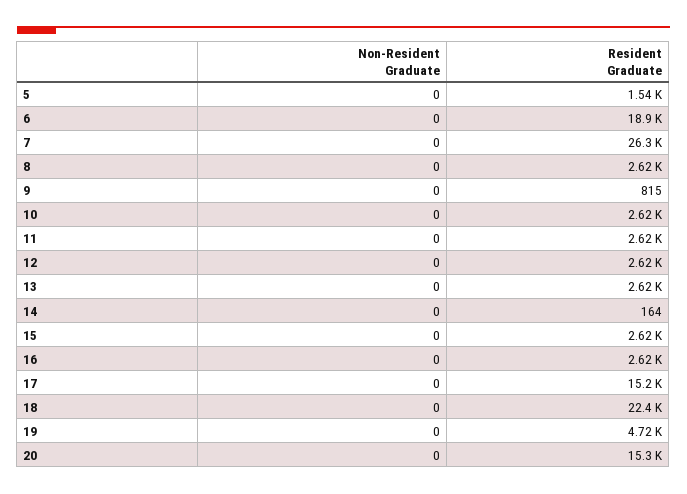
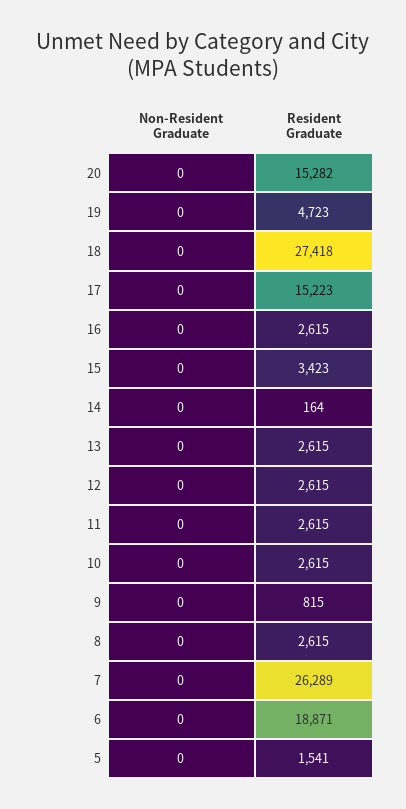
  {
    "Non-Resident Graduate": {
      "5": 0,
      "6": 0,
      "7": 0,
      "8": 0,
      "9": 0,
      "10": 0,
      "11": 0,
      "12": 0,
      "13": 0,
      "14": 0,
      "15": 0,
      "16": 0,
      "17": 0,
      "18": 0,
      "19": 0,
      "20": 0
    },
    "Resident Graduate": {
      "5": 1541,
      "6": 18871,
      "7": 26289,
      "8": 2615,
      "9": 815,
      "10": 2615,
      "11": 2615,
      "12": 2615,
      "13": 2615,
      "14": 164,
-     "15": 2620,
+     "15": 3423,
      "16": 2615,
      "17": 15223,
-     "18": 22400,
+     "18": 27418,
      "19": 4723,
      "20": 15282
    }
  }

